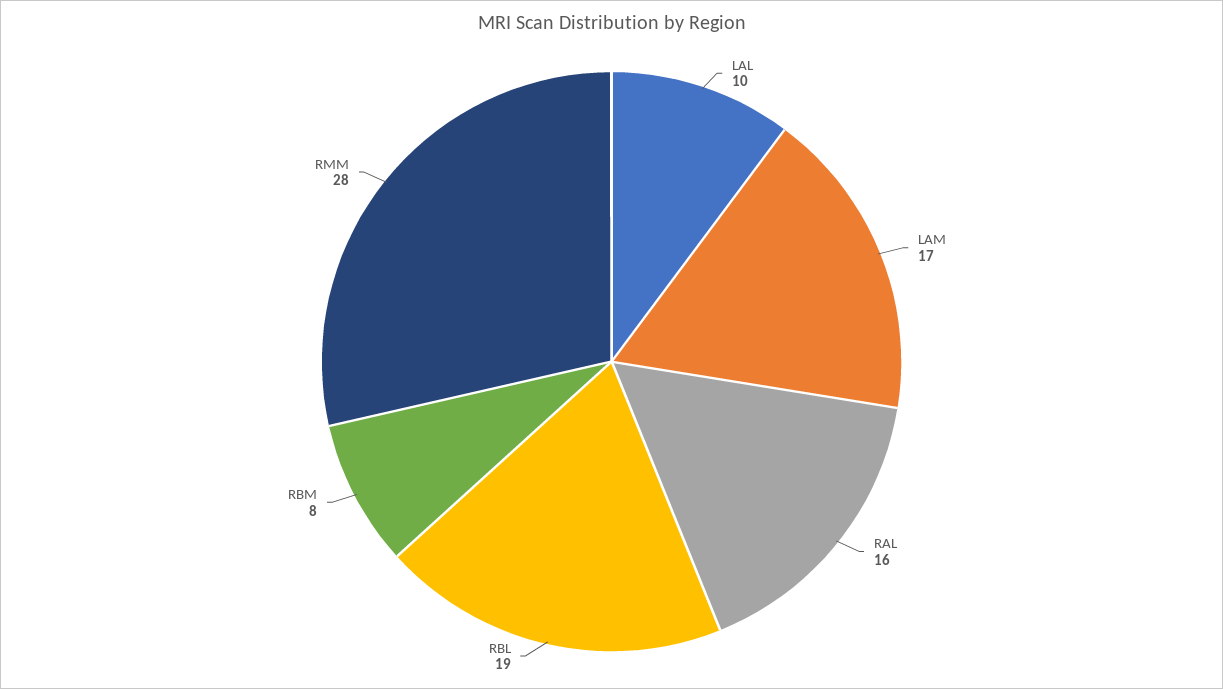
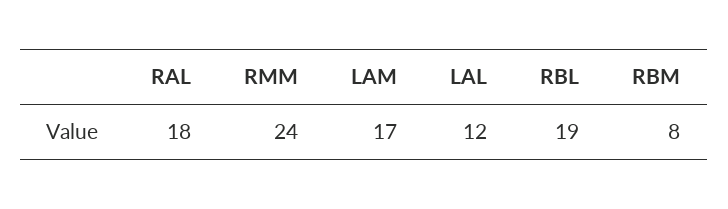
  {
-   "LAL": 10,
+   "LAL": 12,
    "LAM": 17,
-   "RAL": 16,
+   "RAL": 18,
    "RBL": 19,
    "RBM": 8,
-   "RMM": 28
+   "RMM": 24
  }

